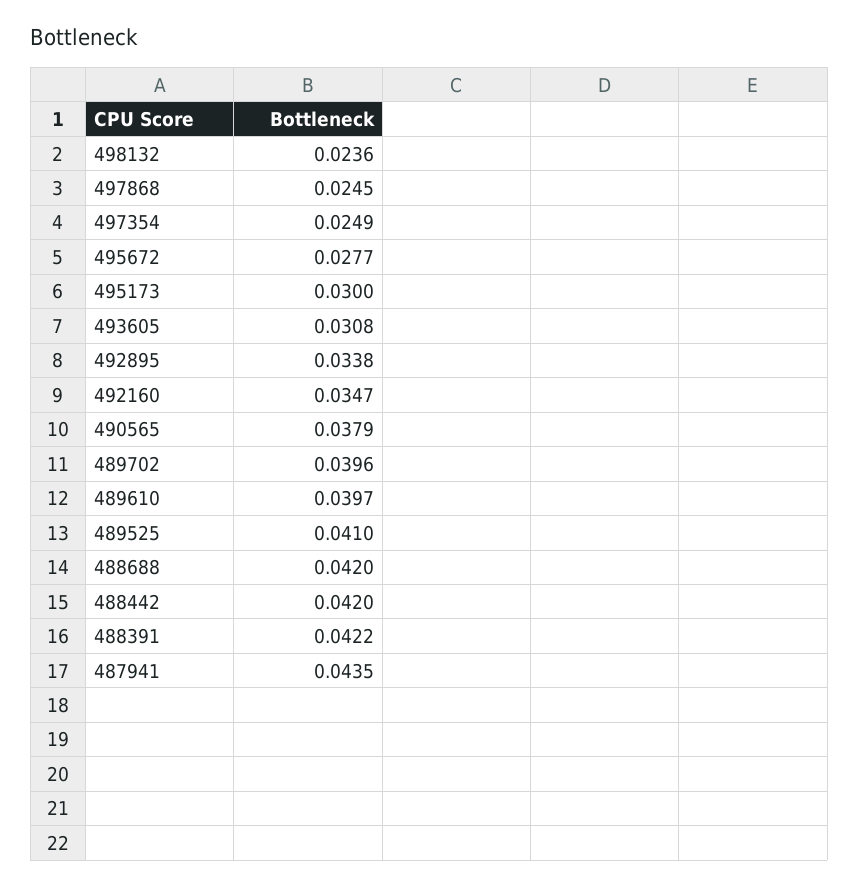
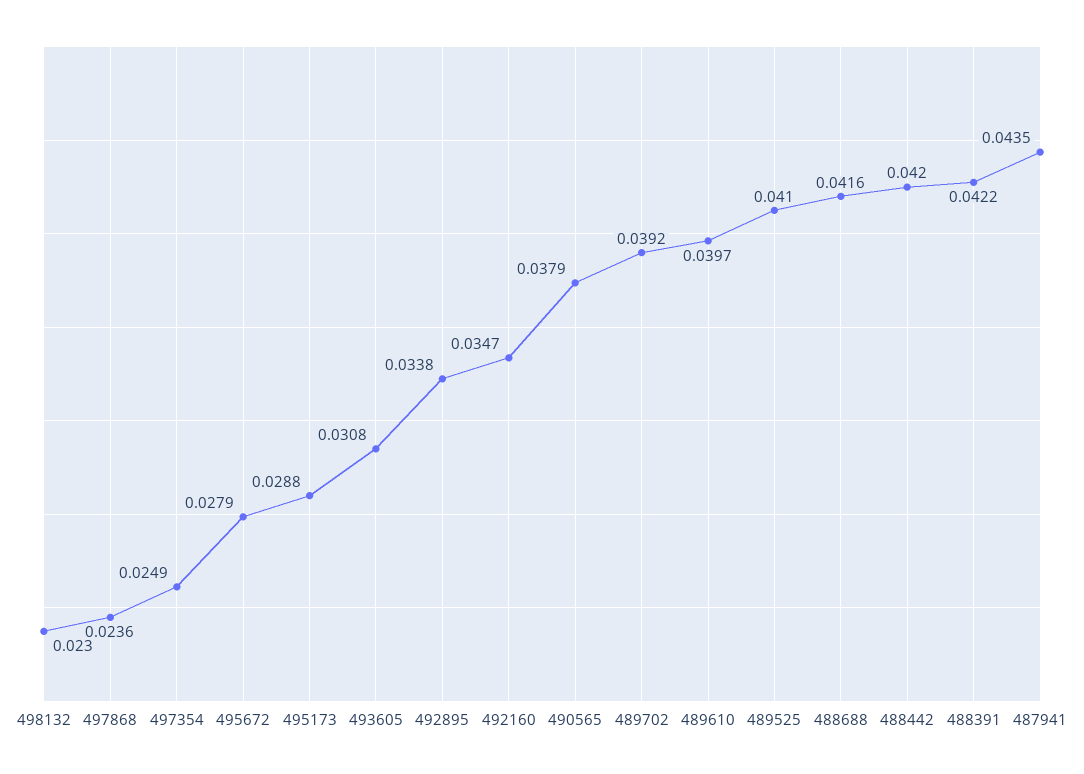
  {
-   "498132": 0.0236,
+   "498132": 0.023,
-   "497868": 0.0245,
+   "497868": 0.0236,
    "497354": 0.0249,
-   "495672": 0.0277,
+   "495672": 0.0279,
-   "495173": 0.03,
+   "495173": 0.0288,
    "493605": 0.0308,
    "492895": 0.0338,
    "492160": 0.0347,
    "490565": 0.0379,
-   "489702": 0.0396,
+   "489702": 0.0392,
    "489610": 0.0397,
    "489525": 0.041,
-   "488688": 0.042,
+   "488688": 0.0416,
    "488442": 0.042,
    "488391": 0.0422,
    "487941": 0.0435
  }

